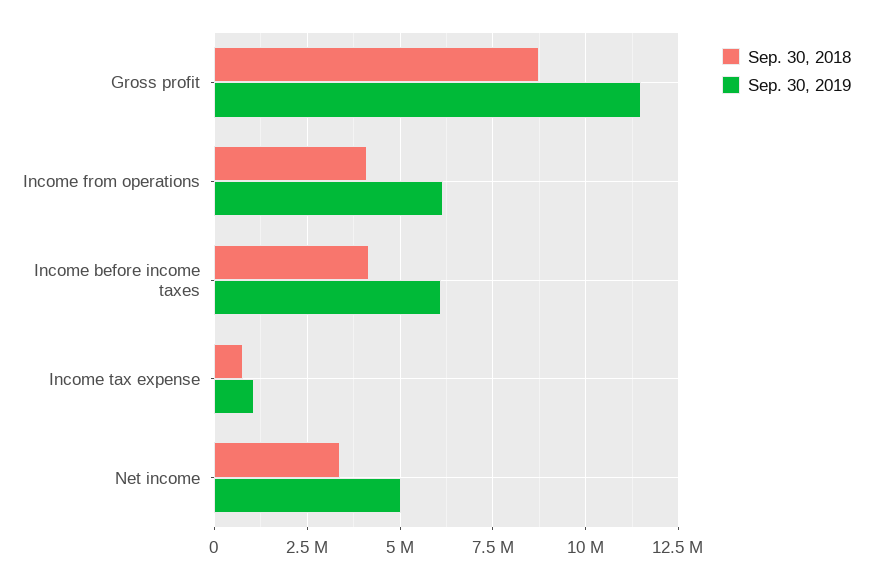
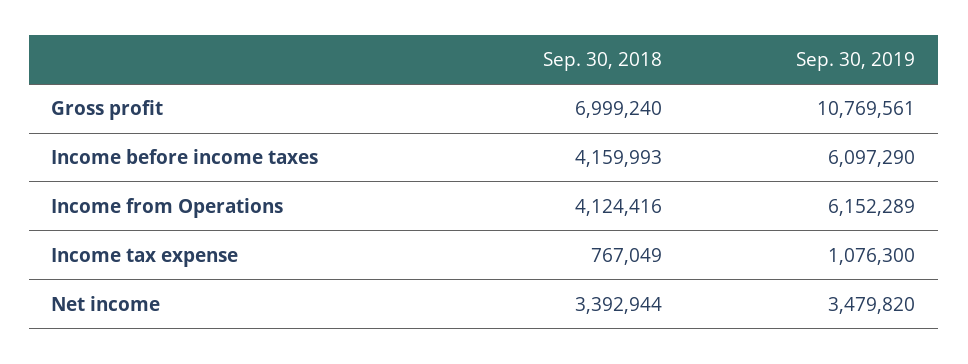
  {
    "Sep. 30, 2018": {
-     "Gross profit": 8750000,
+     "Gross profit": 6999240,
      "Income from operations": 4124416,
      "Income before income taxes": 4159993,
      "Income tax expense": 767049,
      "Net income": 3392944
    },
    "Sep. 30, 2019": {
-     "Gross profit": 11500000,
+     "Gross profit": 10769561,
      "Income from operations": 6152289,
      "Income before income taxes": 6097290,
      "Income tax expense": 1076300,
-     "Net income": 5000000
+     "Net income": 3479820
    }
  }

